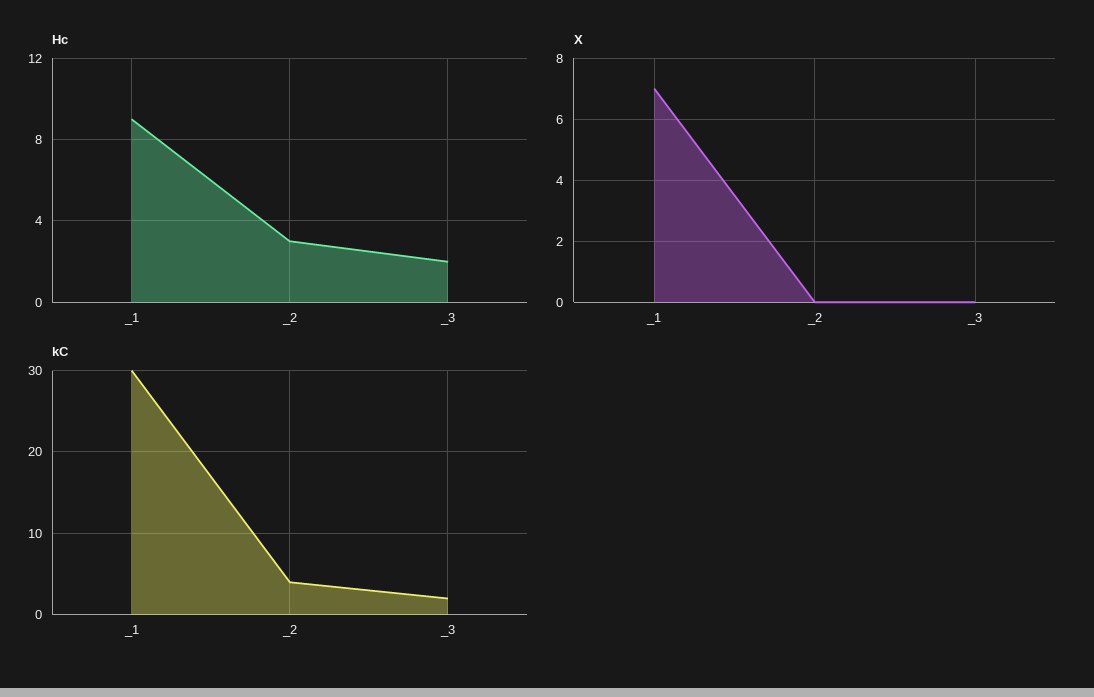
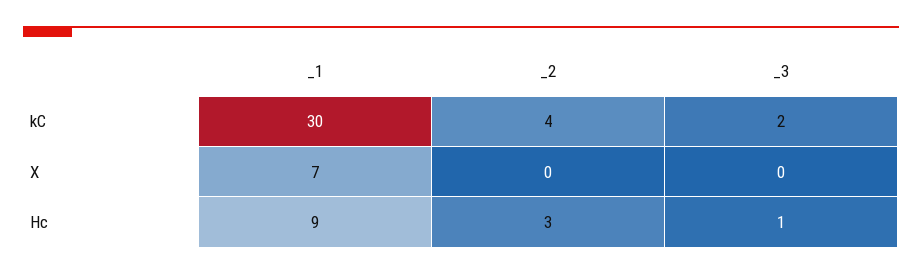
  {
    "Hc": {
      "_1": 9,
      "_2": 3,
-     "_3": 2
+     "_3": 1
    },
    "X": {
      "_1": 7,
      "_2": 0,
      "_3": 0
    },
    "kC": {
      "_1": 30,
      "_2": 4,
      "_3": 2
    }
  }

